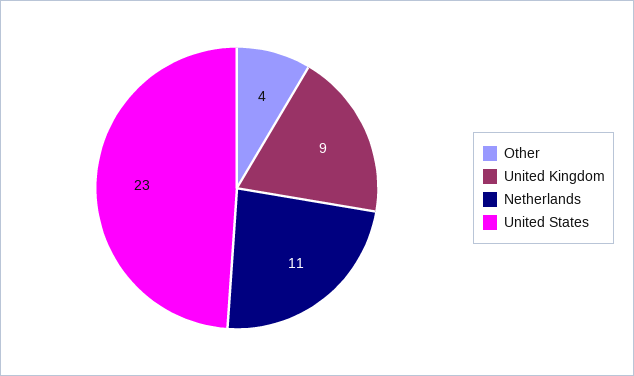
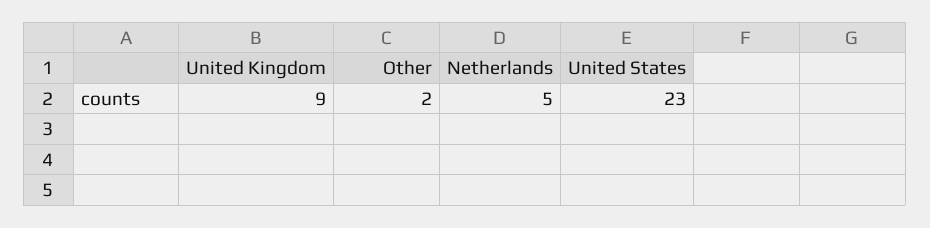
  {
-   "Other": 4,
+   "Other": 2,
    "United Kingdom": 9,
-   "Netherlands": 11,
+   "Netherlands": 5,
    "United States": 23
  }

